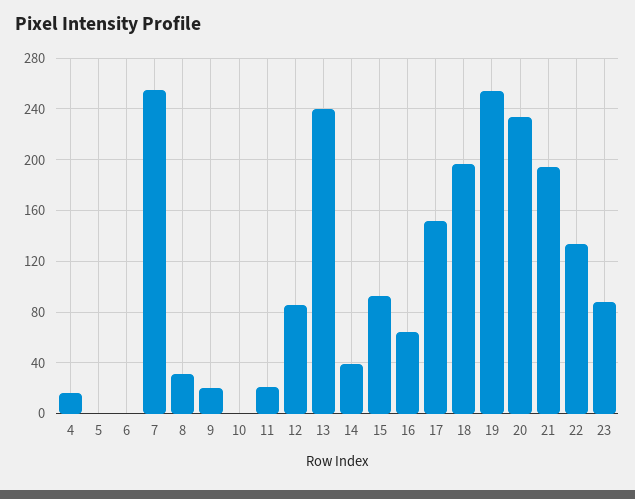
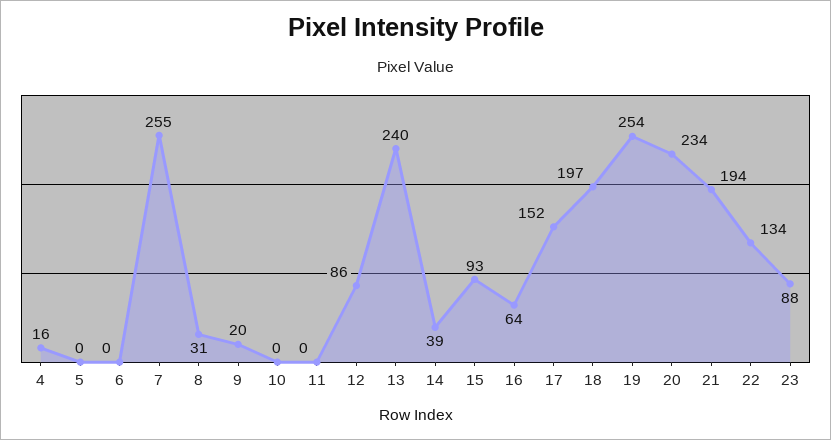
  {
    "4": 16,
    "5": 0,
    "6": 0,
    "7": 255,
    "8": 31,
    "9": 20,
    "10": 0,
-   "11": 20,
+   "11": 0,
    "12": 86,
    "13": 240,
    "14": 39,
    "15": 93,
    "16": 64,
    "17": 152,
    "18": 197,
    "19": 254,
    "20": 234,
    "21": 194,
    "22": 134,
    "23": 88
  }

